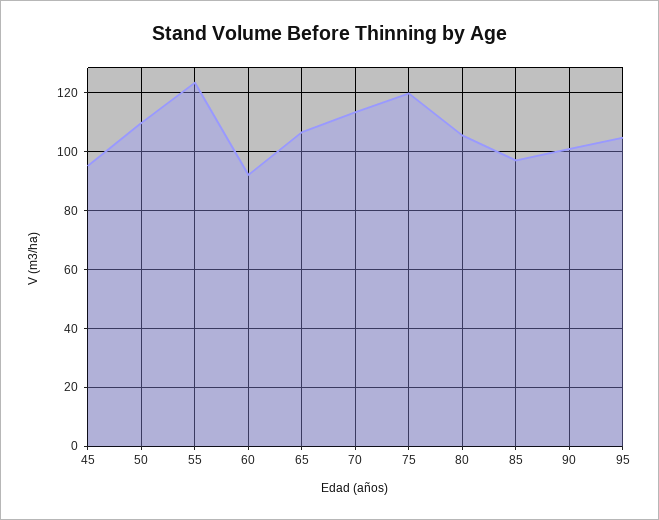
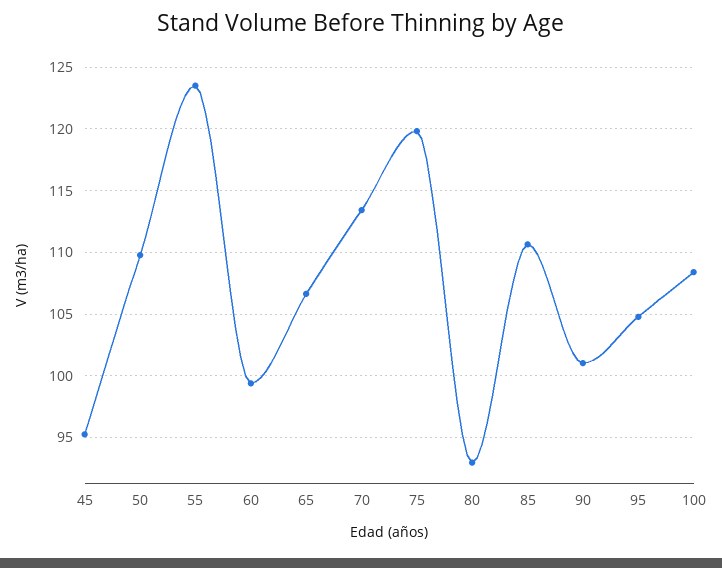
  {
    "45": 95,
    "50": 110,
    "55": 123.5,
-   "60": 92.5,
+   "60": 99.5,
    "65": 106.5,
    "70": 113.5,
    "75": 120,
-   "80": 105,
+   "80": 93,
-   "85": 97.5,
+   "85": 110.5,
    "90": 101,
-   "95": 105
+   "95": 105,
+   "100": 108.5
  }

